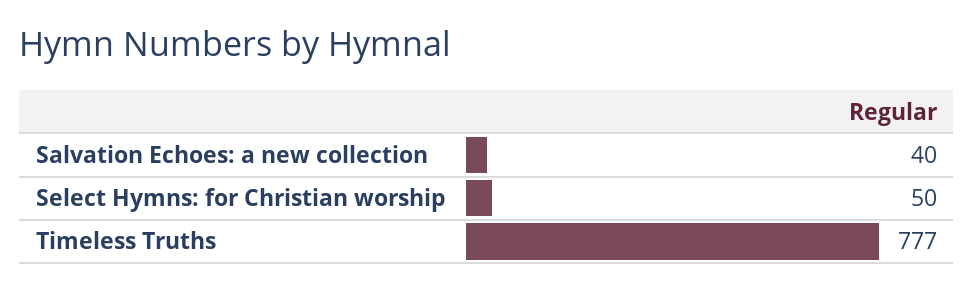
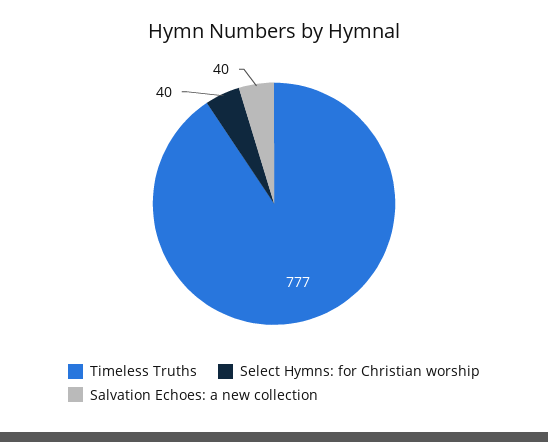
  {
    "Salvation Echoes: a new collection": 40,
-   "Select Hymns: for Christian worship": 50,
+   "Select Hymns: for Christian worship": 40,
    "Timeless Truths": 777
  }

